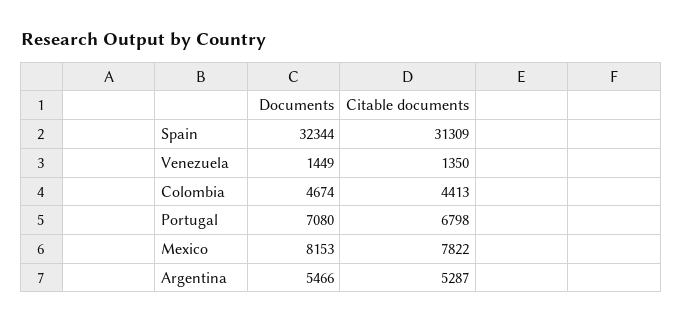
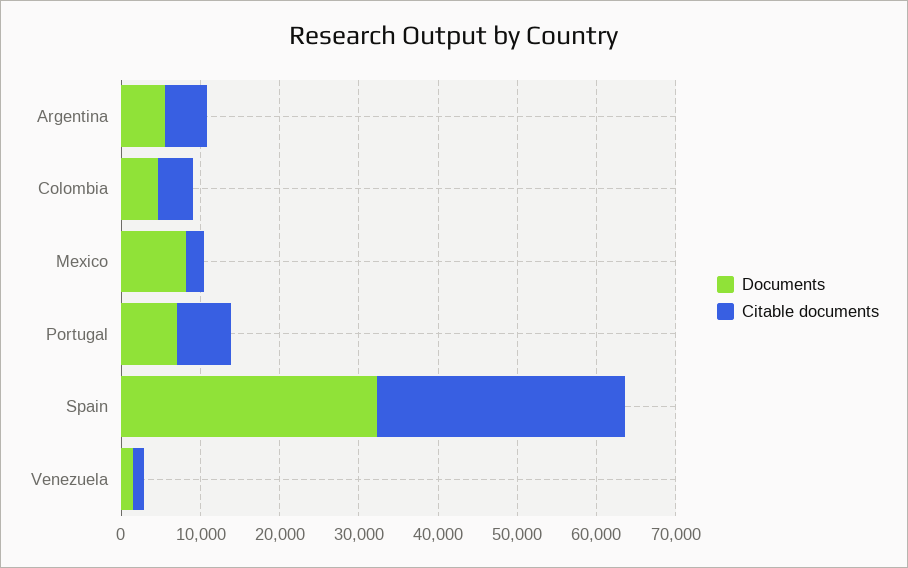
  {
    "Documents": {
      "Spain": 32344,
      "Venezuela": 1449,
      "Colombia": 4674,
      "Portugal": 7080,
      "Mexico": 8153,
      "Argentina": 5466
    },
    "Citable documents": {
      "Spain": 31309,
      "Venezuela": 1350,
      "Colombia": 4413,
      "Portugal": 6798,
-     "Mexico": 7822,
+     "Mexico": 2000,
      "Argentina": 5287
    }
  }

